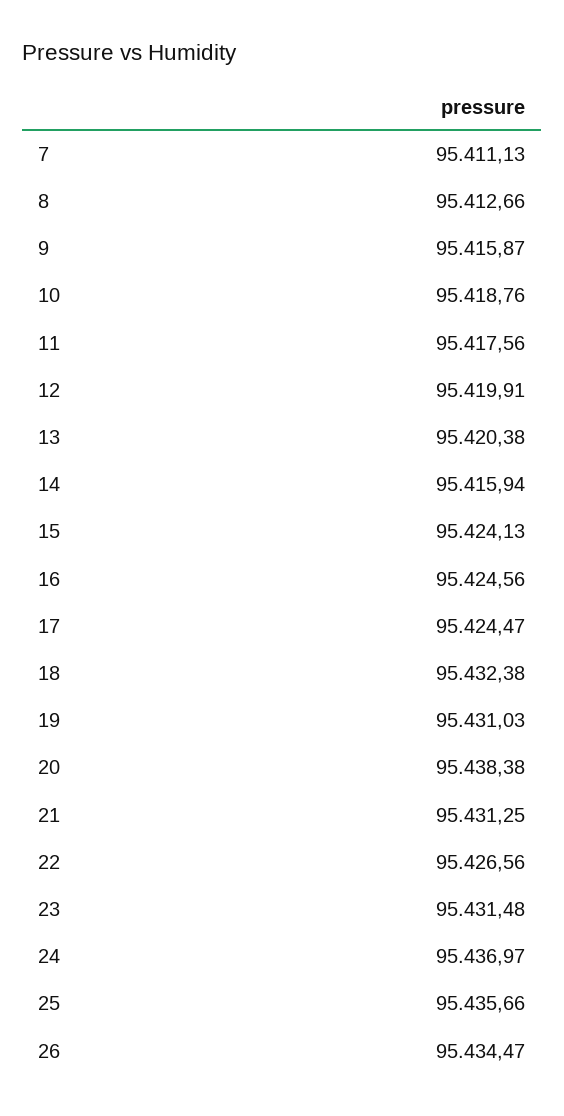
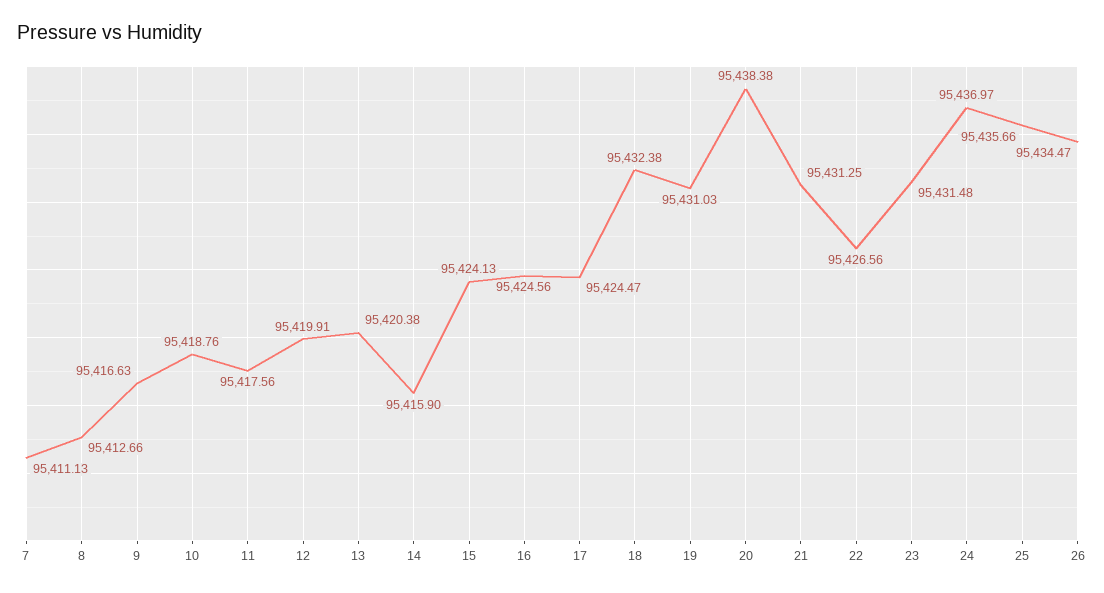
  {
    "7": 95411.13,
    "8": 95412.66,
-   "9": 95415.87,
+   "9": 95416.63,
    "10": 95418.76,
    "11": 95417.56,
    "12": 95419.91,
    "13": 95420.38,
-   "14": 95415.94,
+   "14": 95415.9,
    "15": 95424.13,
    "16": 95424.56,
    "17": 95424.47,
    "18": 95432.38,
    "19": 95431.03,
    "20": 95438.38,
    "21": 95431.25,
    "22": 95426.56,
    "23": 95431.48,
    "24": 95436.97,
    "25": 95435.66,
    "26": 95434.47
  }

